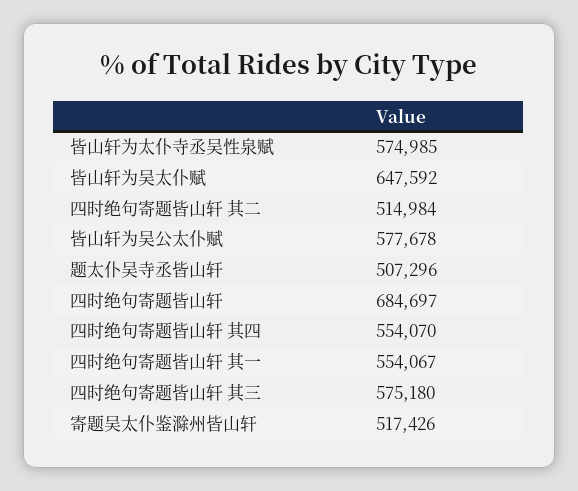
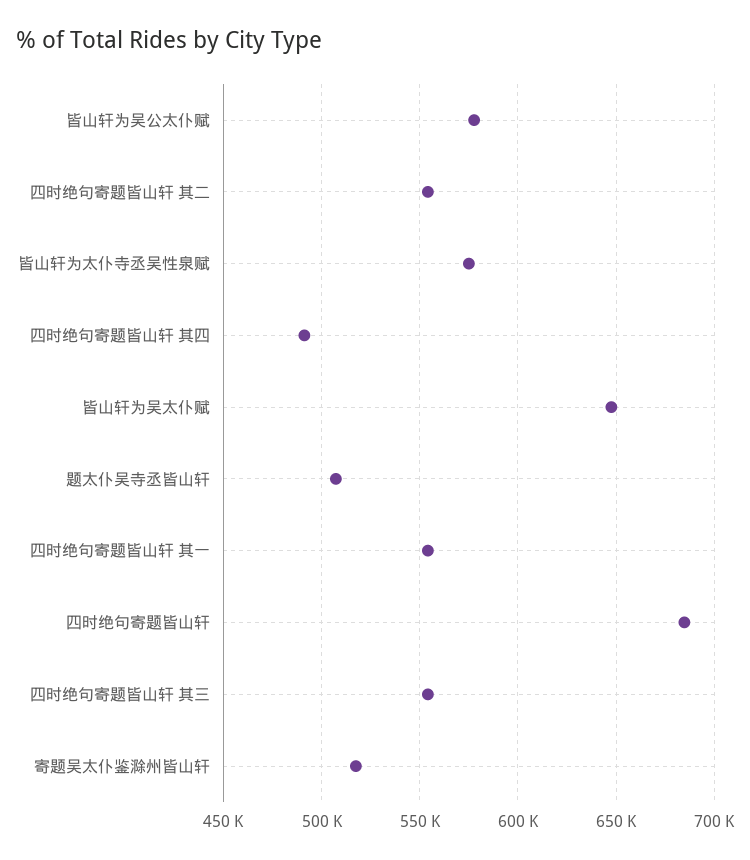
  {
    "皆山轩为太仆寺丞吴性泉赋": 574985,
    "皆山轩为吴太仆赋": 647592,
-   "四时绝句寄题皆山轩 其二": 514984,
+   "四时绝句寄题皆山轩 其二": 555000,
    "皆山轩为吴公太仆赋": 577678,
    "题太仆吴寺丞皆山轩": 507296,
    "四时绝句寄题皆山轩": 684697,
-   "四时绝句寄题皆山轩 其四": 554070,
+   "四时绝句寄题皆山轩 其四": 490000,
    "四时绝句寄题皆山轩 其一": 554067,
-   "四时绝句寄题皆山轩 其三": 575180,
+   "四时绝句寄题皆山轩 其三": 555000,
    "寄题吴太仆鉴滁州皆山轩": 517426
  }

